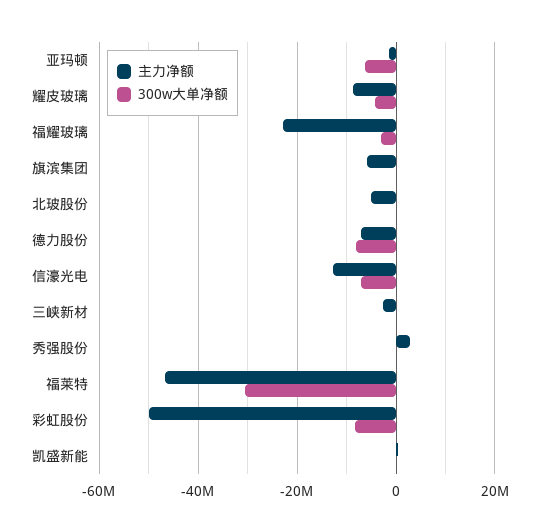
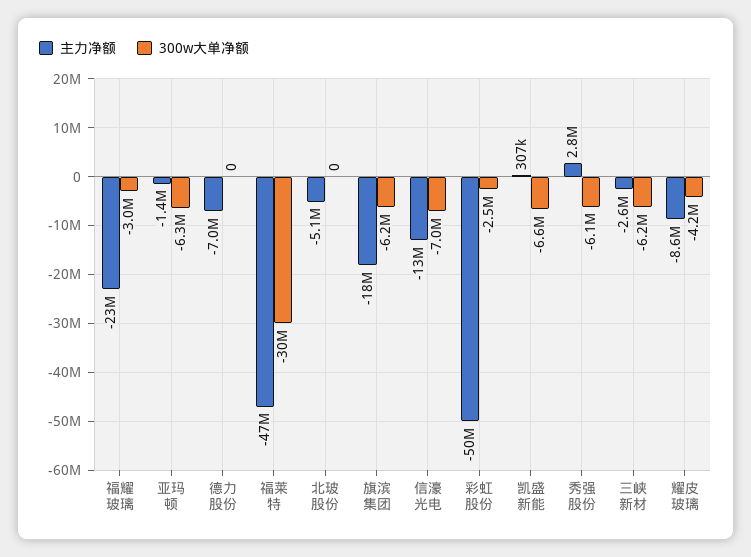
  {
    "主力净额": {
      "亚玛顿": -1400000,
      "耀皮玻璃": -8600000,
      "福耀玻璃": -23000000,
-     "旗滨集团": -6000000,
+     "旗滨集团": -18000000,
      "北玻股份": -5100000,
      "德力股份": -7000000,
      "信濠光电": -13000000,
      "三峡新材": -2600000,
      "秀强股份": 2800000,
      "福莱特": -47000000,
      "彩虹股份": -50000000,
      "凯盛新能": 307000
    },
    "300w大单净额": {
      "亚玛顿": -6300000,
      "耀皮玻璃": -4200000,
      "福耀玻璃": -3000000,
-     "旗滨集团": 0,
+     "旗滨集团": -6200000,
      "北玻股份": 0,
-     "德力股份": -8000000,
+     "德力股份": 0,
      "信濠光电": -7000000,
-     "三峡新材": 0,
+     "三峡新材": -6200000,
-     "秀强股份": 0,
+     "秀强股份": -6100000,
      "福莱特": -30000000,
-     "彩虹股份": -8000000,
+     "彩虹股份": -2500000,
-     "凯盛新能": 0
+     "凯盛新能": -6600000
    }
  }

